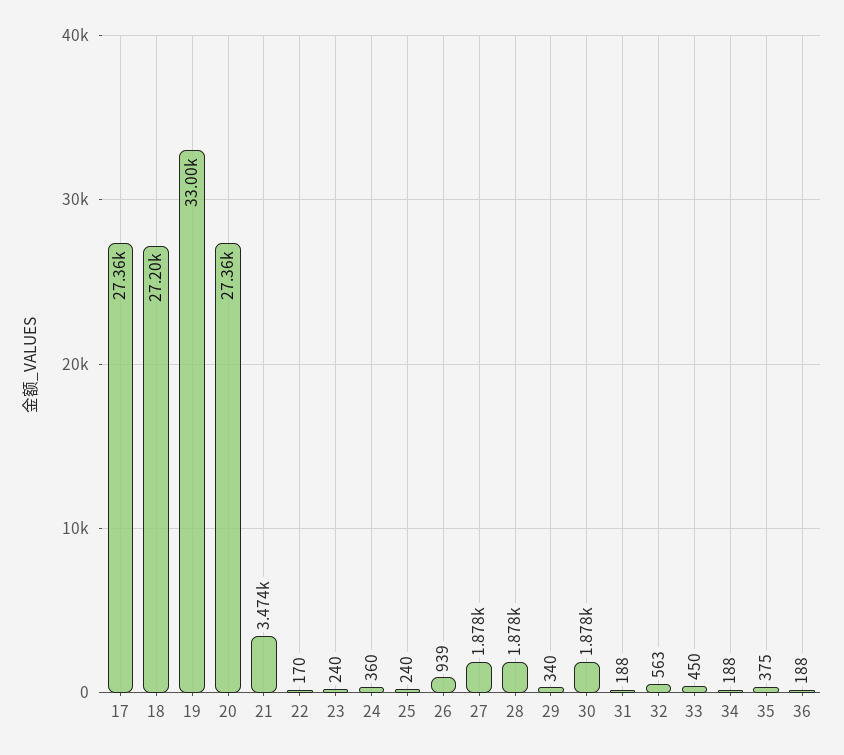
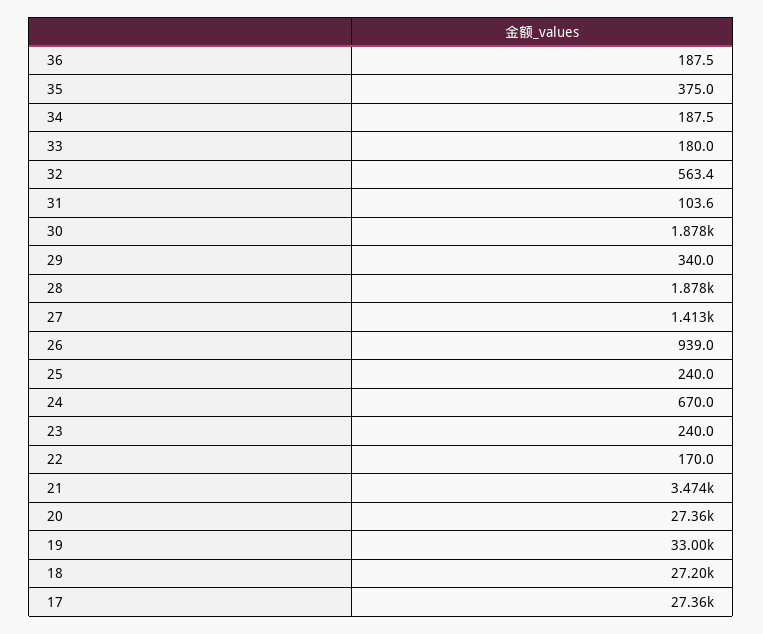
  {
    "17": 27360,
    "18": 27200,
    "19": 33000,
    "20": 27360,
    "21": 3474,
    "22": 170,
    "23": 240,
-   "24": 360,
+   "24": 670,
    "25": 240,
    "26": 939,
-   "27": 1878,
+   "27": 1413,
    "28": 1878,
    "29": 340,
    "30": 1878,
-   "31": 188,
+   "31": 103.6,
    "32": 563.4,
-   "33": 450,
+   "33": 180,
    "34": 187.5,
    "35": 375,
    "36": 187.5
  }

